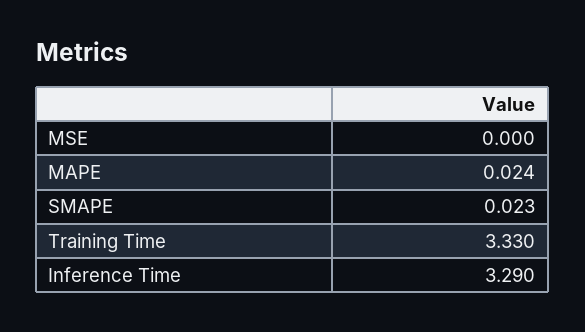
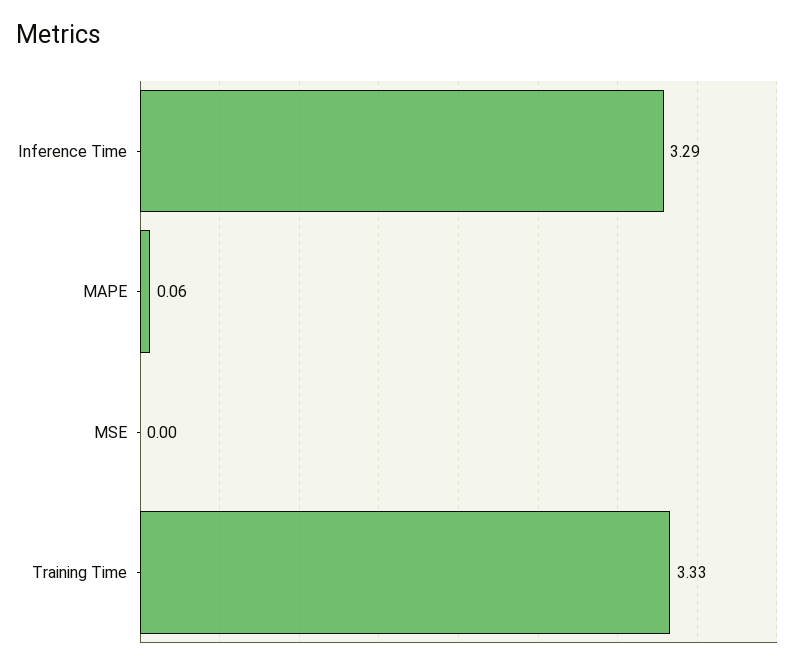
  {
    "MSE": 0,
-   "MAPE": 0.024,
+   "MAPE": 0.06,
-   "SMAPE": 0.023,
    "Training Time": 3.33,
    "Inference Time": 3.29
  }

